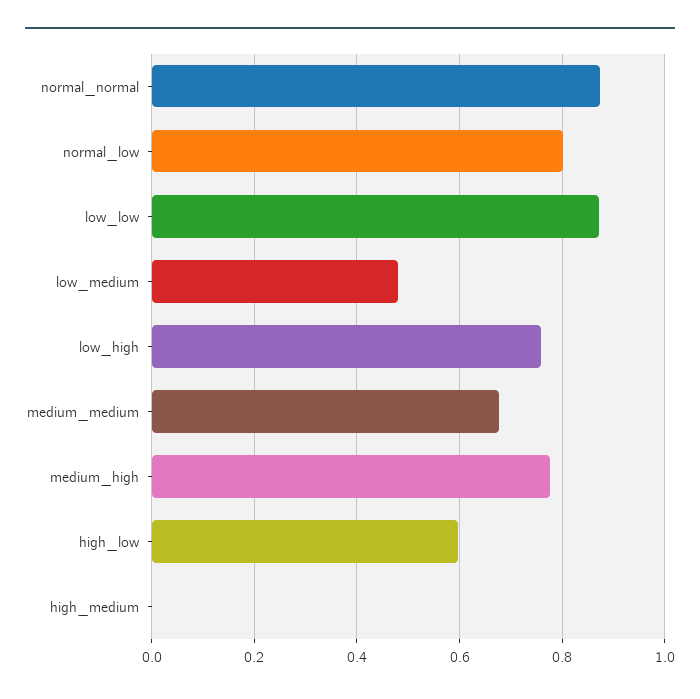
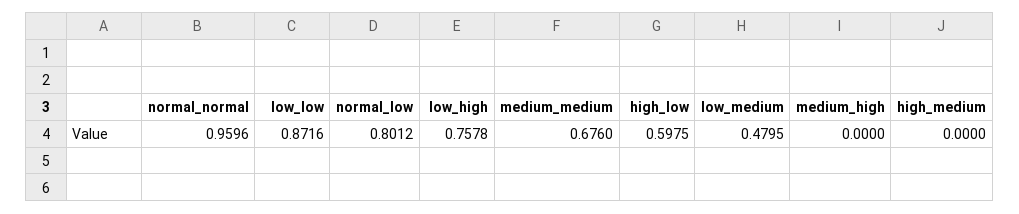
  {
-   "normal_normal": 0.88,
+   "normal_normal": 0.9596,
    "normal_low": 0.8012,
    "low_low": 0.8716,
    "low_medium": 0.4795,
    "low_high": 0.7578,
    "medium_medium": 0.676,
-   "medium_high": 0.78,
+   "medium_high": 0,
    "high_low": 0.5975,
    "high_medium": 0
  }

